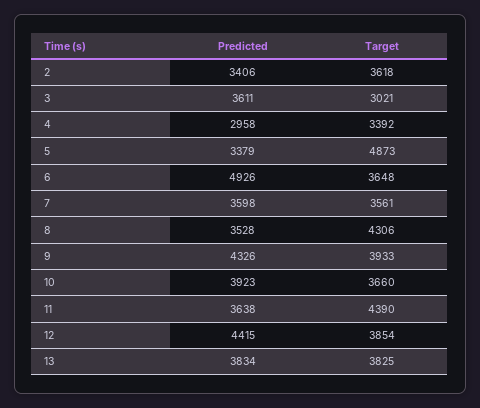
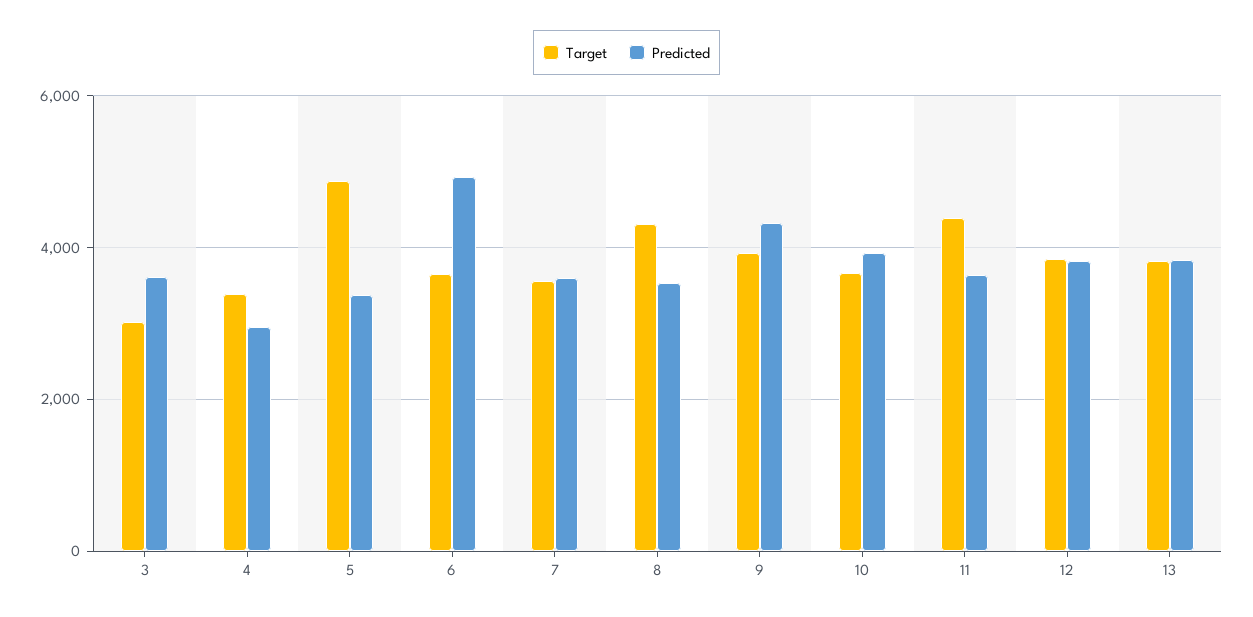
  {
    "Predicted": {
-     "2": 3406,
      "3": 3611,
      "4": 2958,
      "5": 3379,
      "6": 4926,
      "7": 3598,
      "8": 3528,
      "9": 4326,
      "10": 3923,
      "11": 3638,
-     "12": 4415,
+     "12": 3800,
      "13": 3834
    },
    "Target": {
-     "2": 3618,
      "3": 3021,
      "4": 3392,
      "5": 4873,
      "6": 3648,
      "7": 3561,
      "8": 4306,
      "9": 3933,
      "10": 3660,
      "11": 4390,
      "12": 3854,
      "13": 3825
    }
  }

